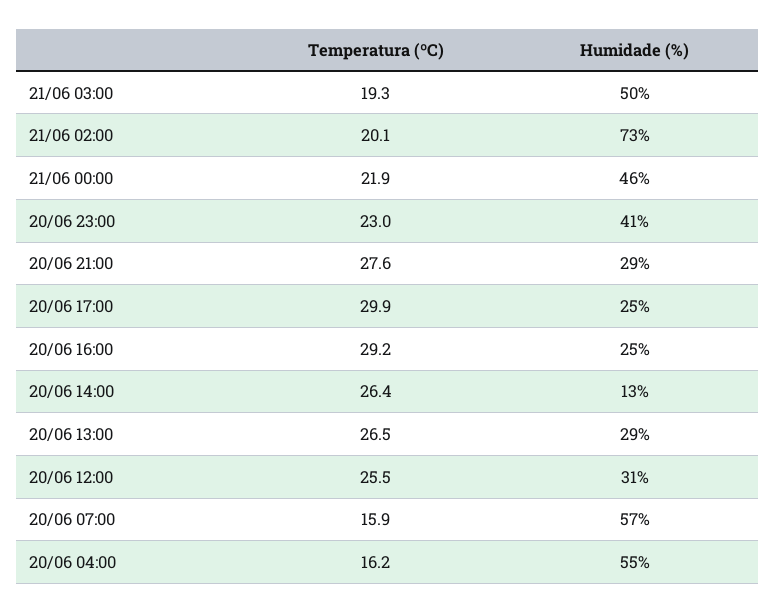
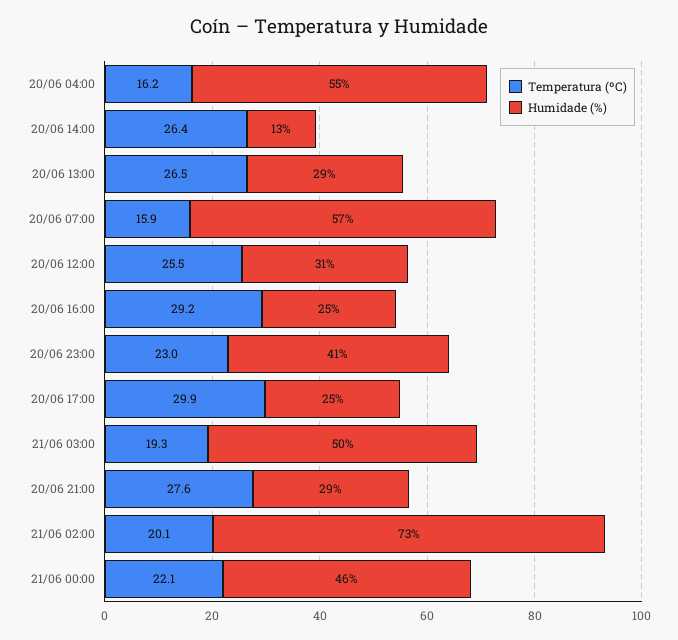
  {
    "Temperatura (ºC)": {
      "21/06 03:00": 19.3,
      "21/06 02:00": 20.1,
-     "21/06 00:00": 21.9,
+     "21/06 00:00": 22.1,
      "20/06 23:00": 23,
      "20/06 21:00": 27.6,
      "20/06 17:00": 29.9,
      "20/06 16:00": 29.2,
      "20/06 14:00": 26.4,
      "20/06 13:00": 26.5,
      "20/06 12:00": 25.5,
      "20/06 07:00": 15.9,
      "20/06 04:00": 16.2
    },
    "Humidade (%)": {
      "21/06 03:00": 50,
      "21/06 02:00": 73,
      "21/06 00:00": 46,
      "20/06 23:00": 41,
      "20/06 21:00": 29,
      "20/06 17:00": 25,
      "20/06 16:00": 25,
      "20/06 14:00": 13,
      "20/06 13:00": 29,
      "20/06 12:00": 31,
      "20/06 07:00": 57,
      "20/06 04:00": 55
    }
  }

